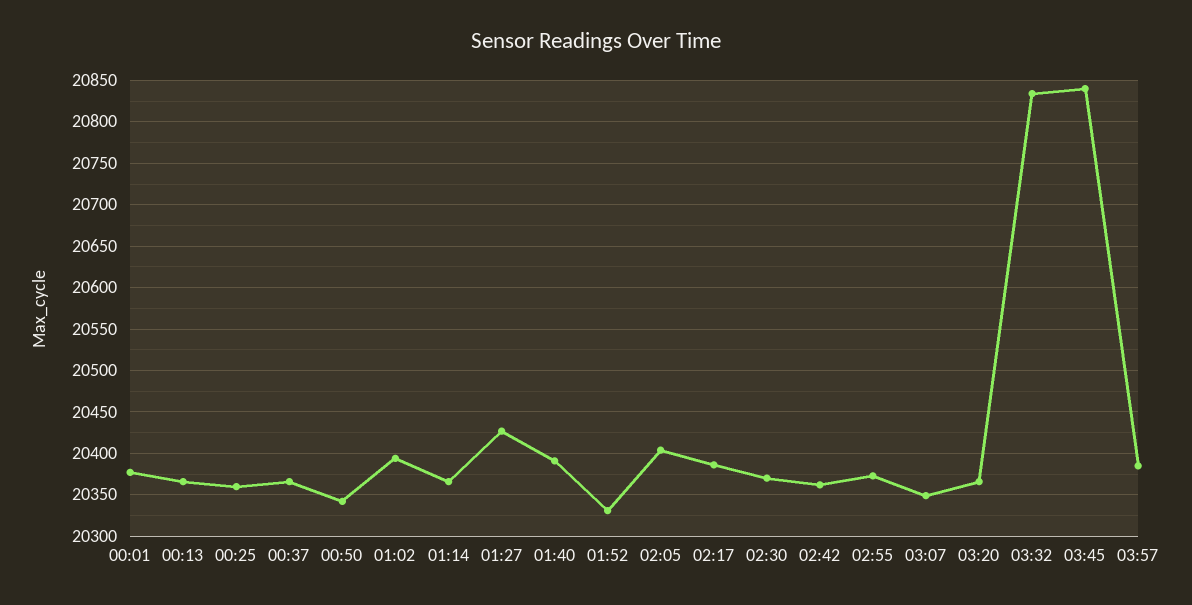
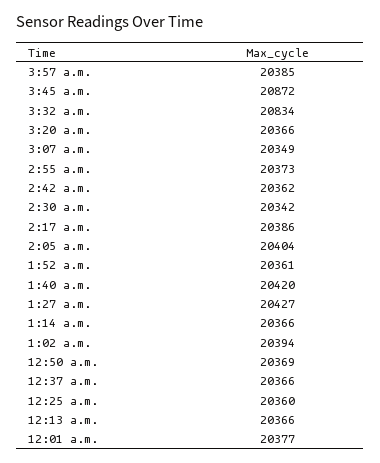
  {
    "00:01": 20377,
    "00:13": 20366,
    "00:25": 20360,
    "00:37": 20366,
-   "00:50": 20340,
+   "00:50": 20369,
    "01:02": 20394,
    "01:14": 20366,
    "01:27": 20427,
-   "01:40": 20390,
+   "01:40": 20420,
-   "01:52": 20330,
+   "01:52": 20361,
    "02:05": 20404,
    "02:17": 20386,
-   "02:30": 20370,
+   "02:30": 20342,
    "02:42": 20362,
    "02:55": 20373,
    "03:07": 20349,
    "03:20": 20366,
    "03:32": 20834,
-   "03:45": 20840,
+   "03:45": 20872,
    "03:57": 20385
  }

